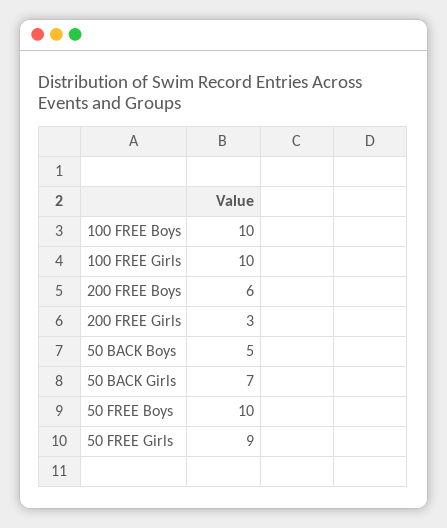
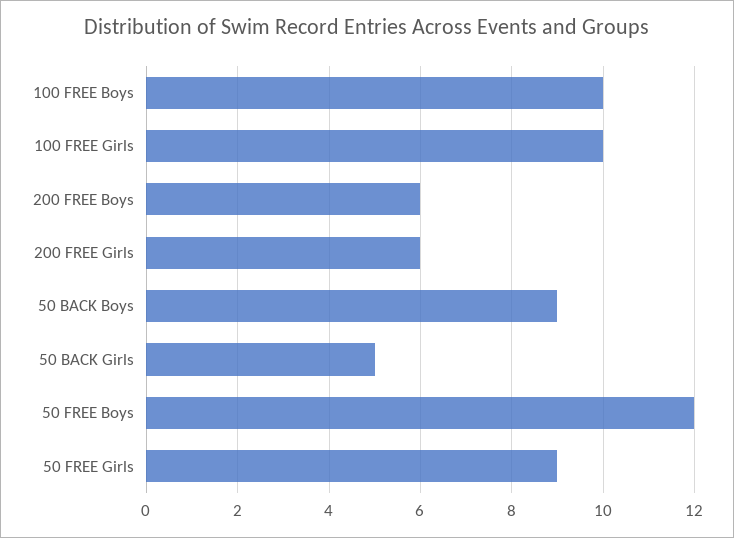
  {
    "100 FREE Boys": 10,
    "100 FREE Girls": 10,
    "200 FREE Boys": 6,
-   "200 FREE Girls": 3,
+   "200 FREE Girls": 6,
-   "50 BACK Boys": 5,
+   "50 BACK Boys": 9,
-   "50 BACK Girls": 7,
+   "50 BACK Girls": 5,
-   "50 FREE Boys": 10,
+   "50 FREE Boys": 12,
    "50 FREE Girls": 9
  }

